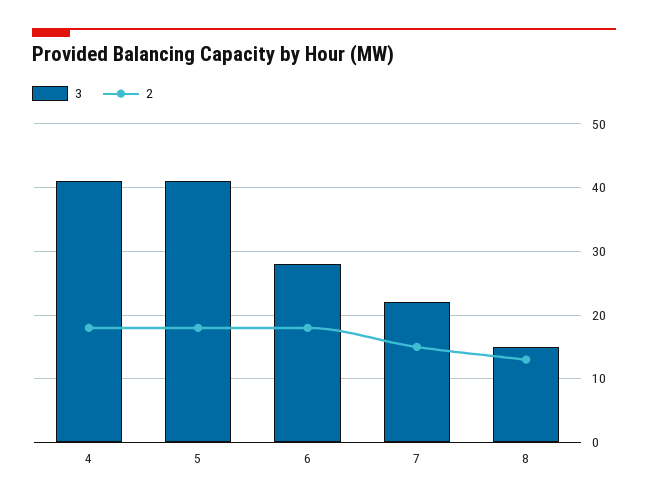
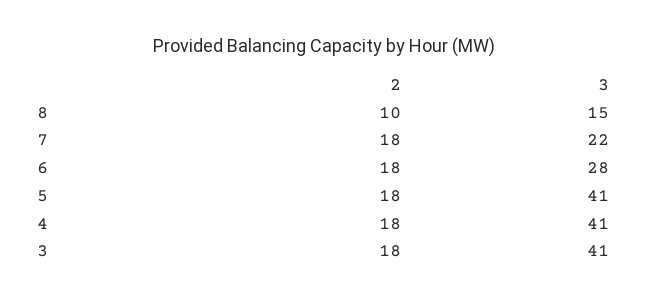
  {
    "3": {
      "4": 41,
      "5": 41,
      "6": 28,
      "7": 22,
-     "8": 15
+     "8": 15,
+     "3": 41
    },
    "2": {
      "4": 18,
      "5": 18,
      "6": 18,
-     "7": 15,
+     "7": 18,
-     "8": 13
+     "8": 10,
+     "3": 18
    }
  }

